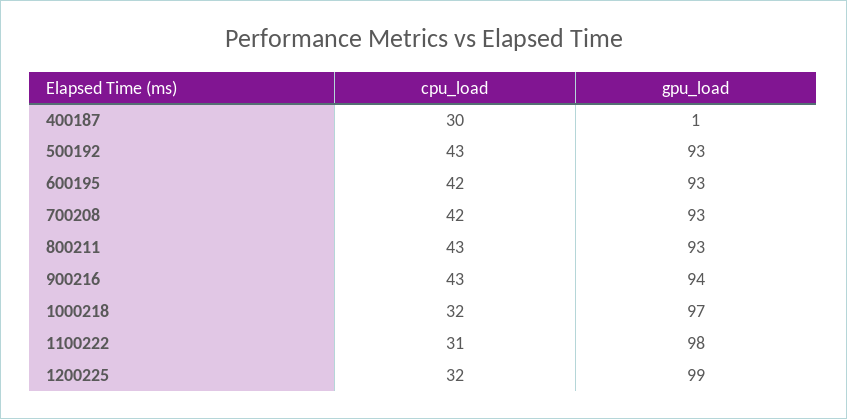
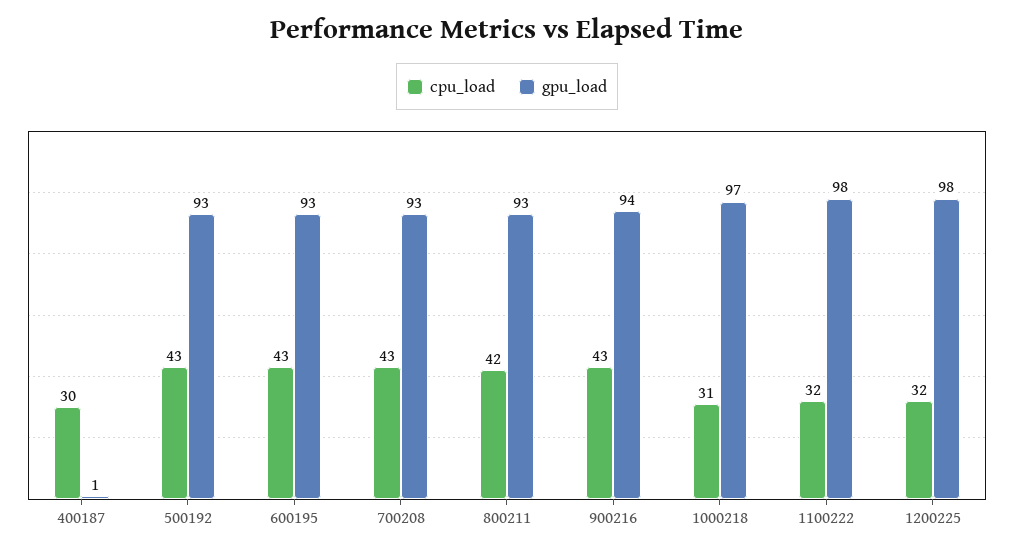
  {
    "cpu_load": {
      "400187": 30,
      "500192": 43,
-     "600195": 42,
+     "600195": 43,
-     "700208": 42,
+     "700208": 43,
-     "800211": 43,
+     "800211": 42,
      "900216": 43,
-     "1000218": 32,
+     "1000218": 31,
-     "1100222": 31,
+     "1100222": 32,
      "1200225": 32
    },
    "gpu_load": {
      "400187": 1,
      "500192": 93,
      "600195": 93,
      "700208": 93,
      "800211": 93,
      "900216": 94,
      "1000218": 97,
      "1100222": 98,
-     "1200225": 99
+     "1200225": 98
    }
  }

